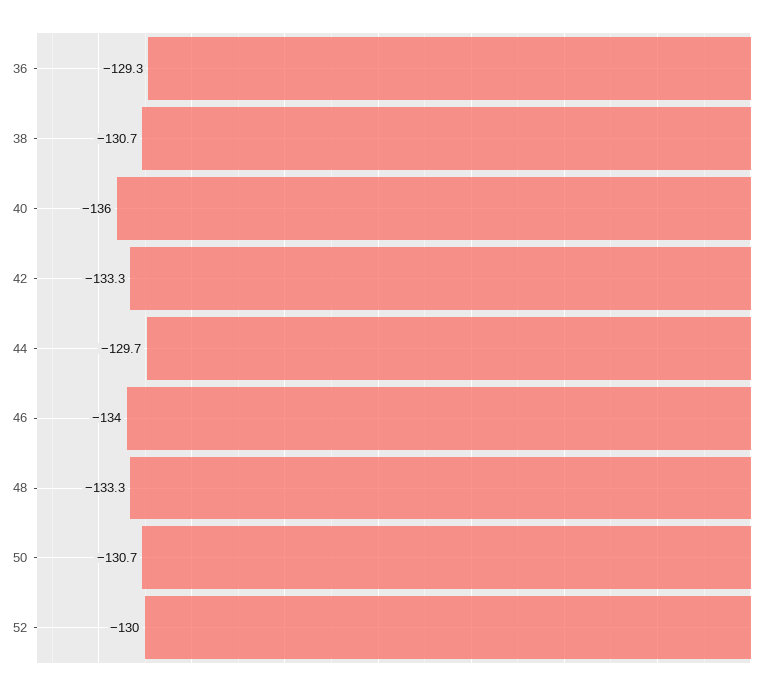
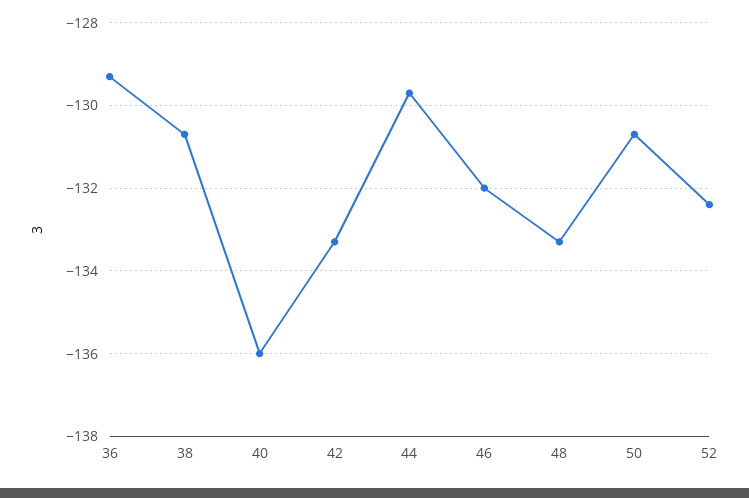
  {
    "36": -129.3,
    "38": -130.7,
    "40": -136,
    "42": -133.3,
    "44": -129.7,
-   "46": -134,
+   "46": -132,
    "48": -133.3,
    "50": -130.7,
-   "52": -130
+   "52": -132.5
  }

